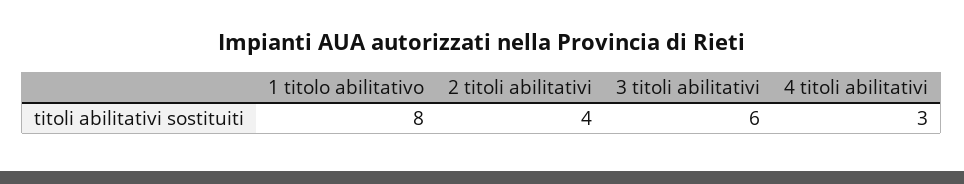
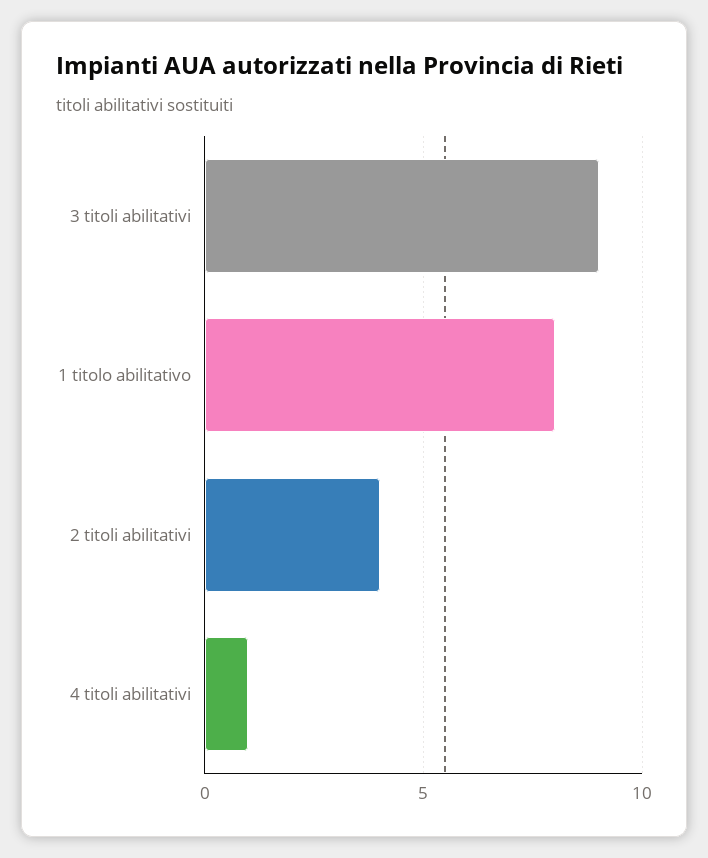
  {
    "1 titolo abilitativo": 8,
    "2 titoli abilitativi": 4,
-   "3 titoli abilitativi": 6,
+   "3 titoli abilitativi": 9,
-   "4 titoli abilitativi": 3
+   "4 titoli abilitativi": 1
  }

